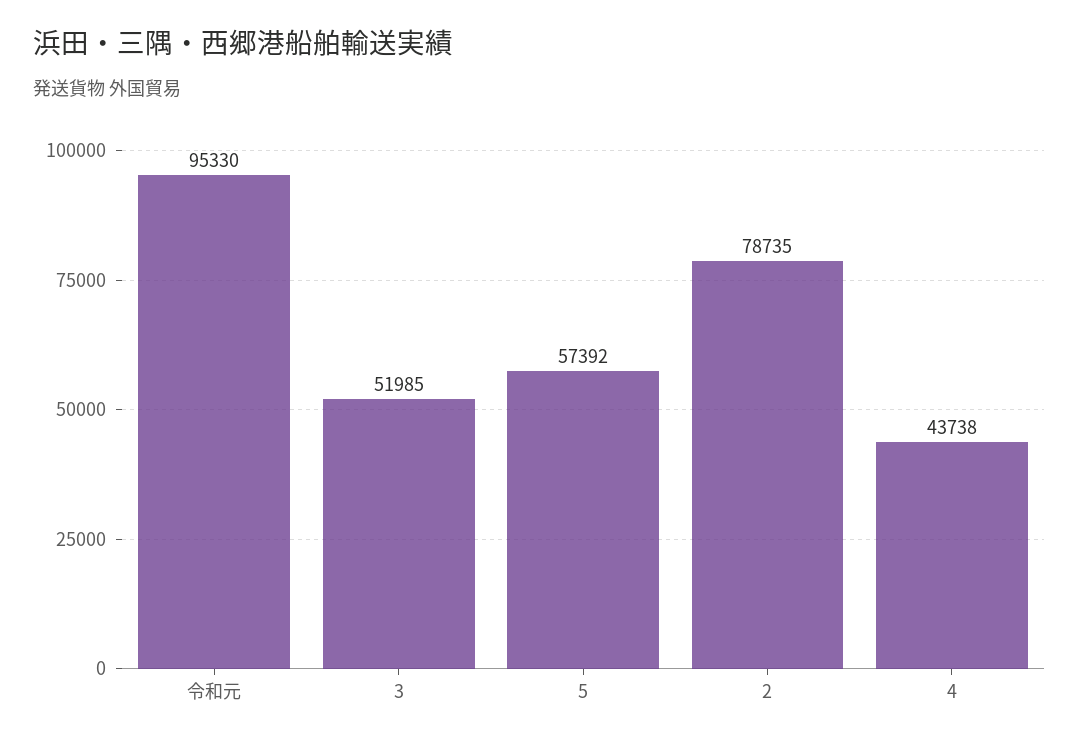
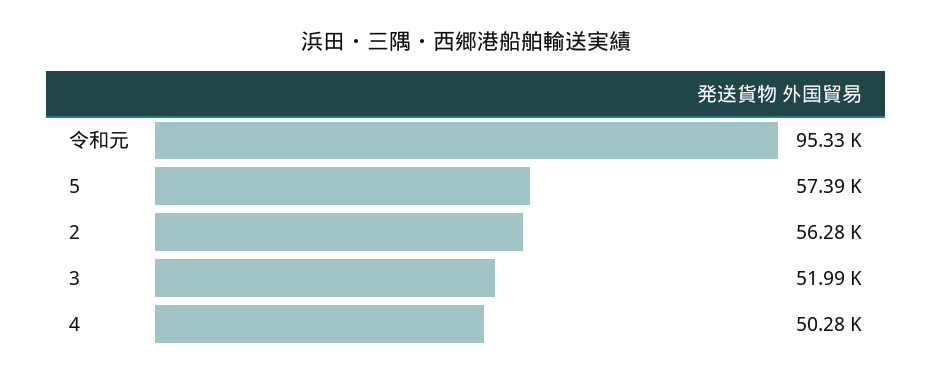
  {
    "令和元": 95330,
    "3": 51985,
    "5": 57392,
-   "2": 78735,
+   "2": 56280,
-   "4": 43738
+   "4": 50280
  }

